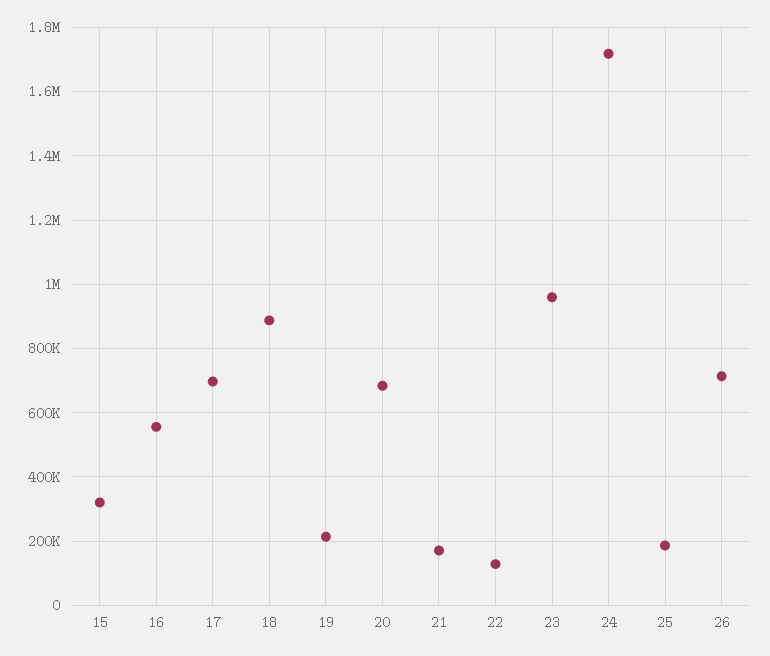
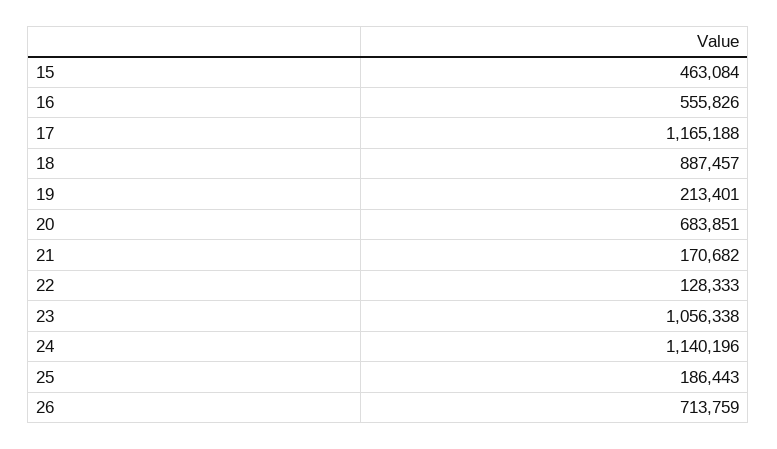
  {
-   "15": 320000,
+   "15": 463084,
    "16": 555826,
-   "17": 700000,
+   "17": 1165188,
    "18": 887457,
    "19": 213401,
    "20": 683851,
    "21": 170682,
    "22": 128333,
-   "23": 960000,
+   "23": 1056338,
-   "24": 1720000,
+   "24": 1140196,
    "25": 186443,
    "26": 713759
  }

